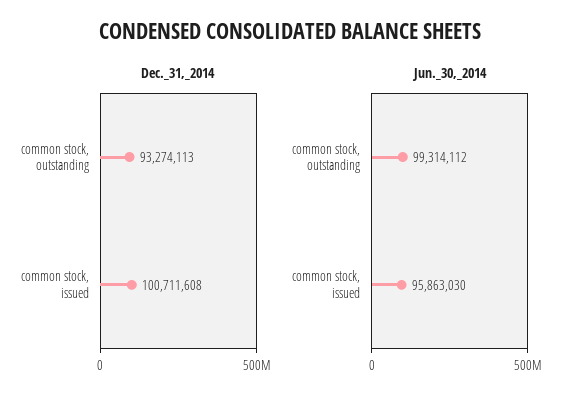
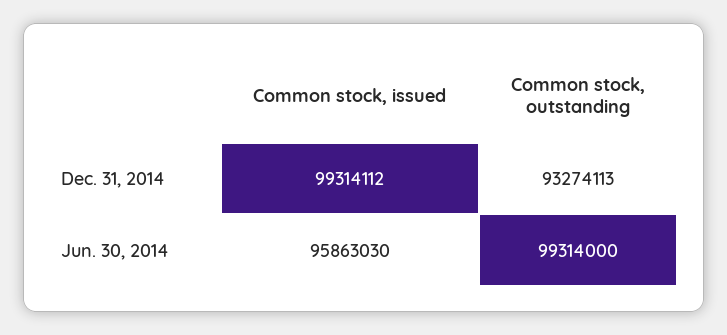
  {
    "Dec._31,_2014": {
      "common stock, outstanding": 93274113,
-     "common stock, issued": 100711608
+     "common stock, issued": 99314112
    },
    "Jun._30,_2014": {
-     "common stock, outstanding": 99314112,
+     "common stock, outstanding": 99314000,
      "common stock, issued": 95863030
    }
  }

